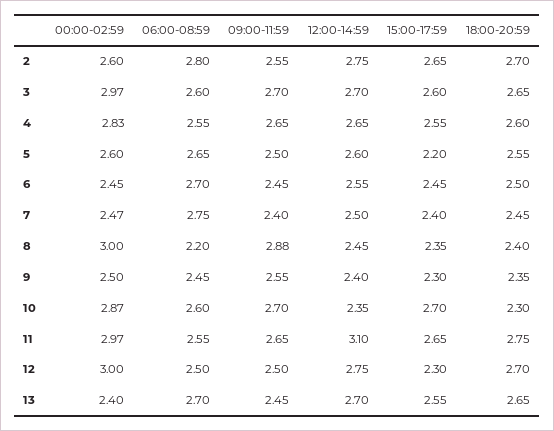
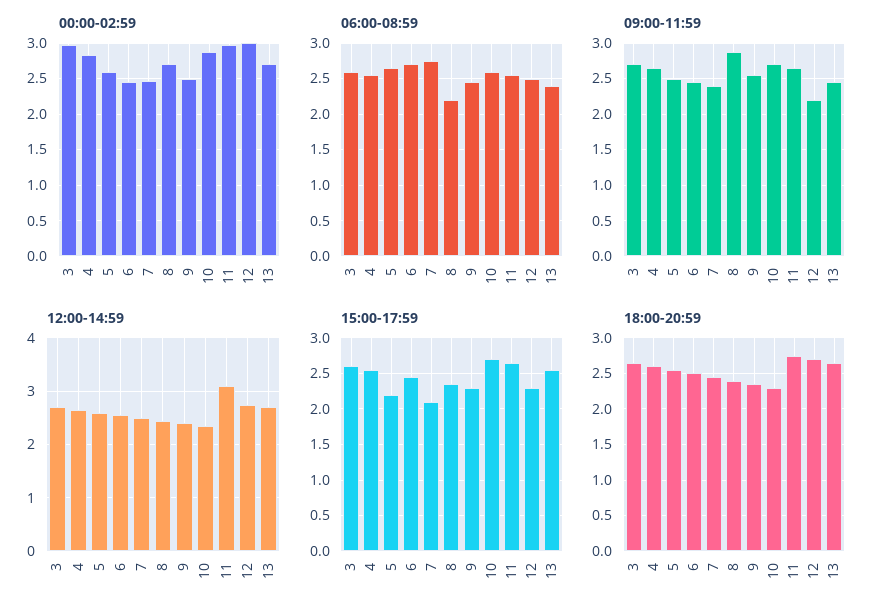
  {
    "00:00-02:59": {
-     "2": 2.6,
      "3": 2.97,
      "4": 2.83,
      "5": 2.6,
      "6": 2.45,
      "7": 2.47,
-     "8": 3,
+     "8": 2.7,
      "9": 2.5,
      "10": 2.87,
      "11": 2.97,
      "12": 3,
-     "13": 2.4
+     "13": 2.7
    },
    "06:00-08:59": {
-     "2": 2.8,
      "3": 2.6,
      "4": 2.55,
      "5": 2.65,
      "6": 2.7,
      "7": 2.75,
      "8": 2.2,
      "9": 2.45,
      "10": 2.6,
      "11": 2.55,
      "12": 2.5,
-     "13": 2.7
+     "13": 2.4
    },
    "09:00-11:59": {
-     "2": 2.55,
      "3": 2.7,
      "4": 2.65,
      "5": 2.5,
      "6": 2.45,
      "7": 2.4,
      "8": 2.88,
      "9": 2.55,
      "10": 2.7,
      "11": 2.65,
-     "12": 2.5,
+     "12": 2.2,
      "13": 2.45
    },
    "12:00-14:59": {
-     "2": 2.75,
      "3": 2.7,
      "4": 2.65,
      "5": 2.6,
      "6": 2.55,
      "7": 2.5,
      "8": 2.45,
      "9": 2.4,
      "10": 2.35,
      "11": 3.1,
      "12": 2.75,
      "13": 2.7
    },
    "15:00-17:59": {
-     "2": 2.65,
      "3": 2.6,
      "4": 2.55,
      "5": 2.2,
      "6": 2.45,
-     "7": 2.4,
+     "7": 2.1,
      "8": 2.35,
      "9": 2.3,
      "10": 2.7,
      "11": 2.65,
      "12": 2.3,
      "13": 2.55
    },
    "18:00-20:59": {
-     "2": 2.7,
      "3": 2.65,
      "4": 2.6,
      "5": 2.55,
      "6": 2.5,
      "7": 2.45,
      "8": 2.4,
      "9": 2.35,
      "10": 2.3,
      "11": 2.75,
      "12": 2.7,
      "13": 2.65
    }
  }

